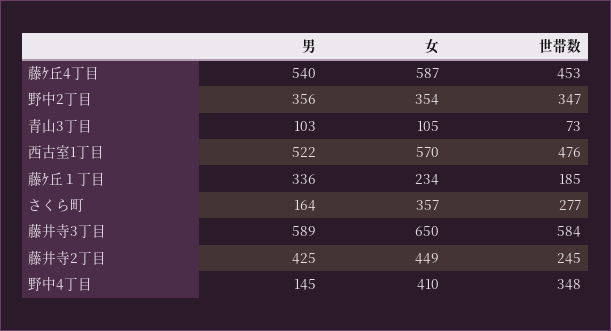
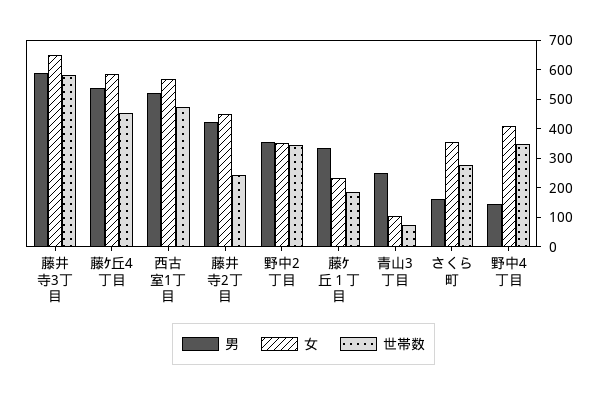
  {
    "男": {
      "藤ｹ丘4丁目": 540,
      "野中2丁目": 356,
-     "青山3丁目": 103,
+     "青山3丁目": 250,
      "西古室1丁目": 522,
      "藤ｹ丘１丁目": 336,
      "さくら町": 164,
      "藤井寺3丁目": 589,
      "藤井寺2丁目": 425,
      "野中4丁目": 145
    },
    "女": {
      "藤ｹ丘4丁目": 587,
      "野中2丁目": 354,
      "青山3丁目": 105,
      "西古室1丁目": 570,
      "藤ｹ丘１丁目": 234,
      "さくら町": 357,
      "藤井寺3丁目": 650,
      "藤井寺2丁目": 449,
      "野中4丁目": 410
    },
    "世帯数": {
      "藤ｹ丘4丁目": 453,
      "野中2丁目": 347,
      "青山3丁目": 73,
      "西古室1丁目": 476,
      "藤ｹ丘１丁目": 185,
      "さくら町": 277,
      "藤井寺3丁目": 584,
      "藤井寺2丁目": 245,
      "野中4丁目": 348
    }
  }

